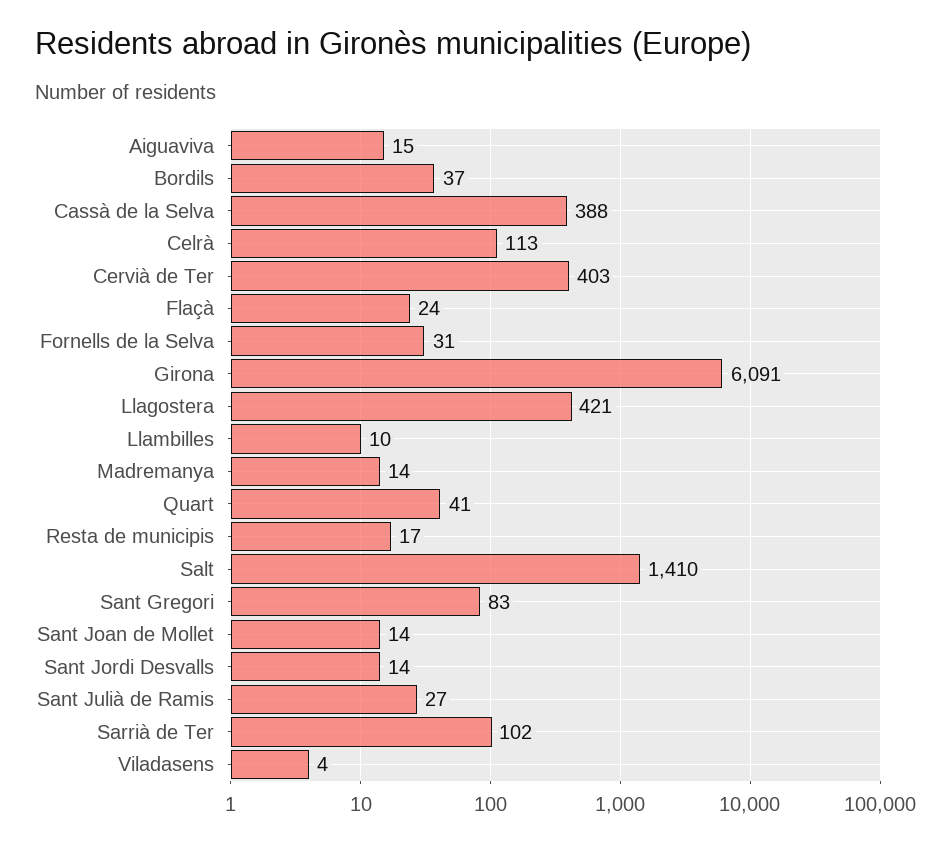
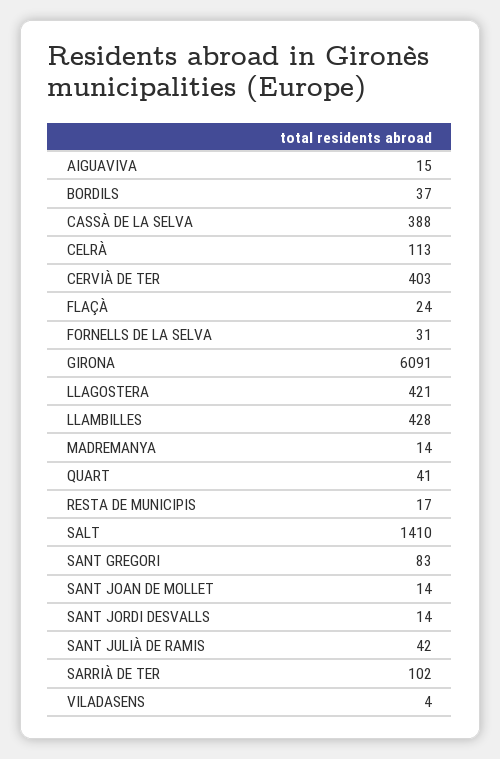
  {
    "Aiguaviva": 15,
    "Bordils": 37,
    "Cassà de la Selva": 388,
    "Celrà": 113,
    "Cervià de Ter": 403,
    "Flaçà": 24,
    "Fornells de la Selva": 31,
    "Girona": 6091,
    "Llagostera": 421,
-   "Llambilles": 10,
+   "Llambilles": 428,
    "Madremanya": 14,
    "Quart": 41,
    "Resta de municipis": 17,
    "Salt": 1410,
    "Sant Gregori": 83,
    "Sant Joan de Mollet": 14,
    "Sant Jordi Desvalls": 14,
-   "Sant Julià de Ramis": 27,
+   "Sant Julià de Ramis": 42,
    "Sarrià de Ter": 102,
    "Viladasens": 4
  }

